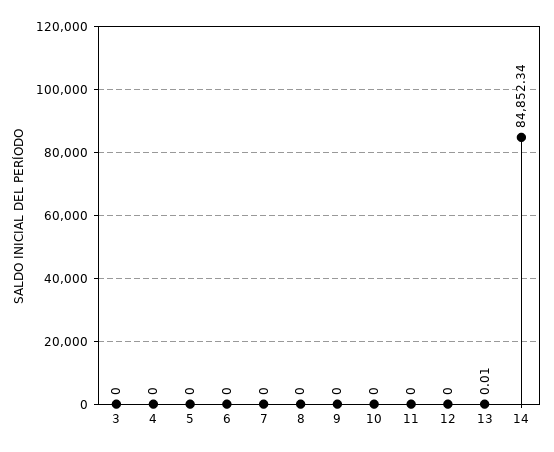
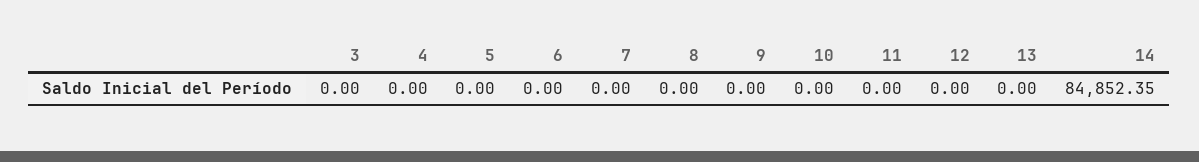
  {
    "3": 0,
    "4": 0,
    "5": 0,
    "6": 0,
    "7": 0,
    "8": 0,
    "9": 0,
    "10": 0,
    "11": 0,
    "12": 0,
-   "13": 0.01,
+   "13": 0,
-   "14": 84852.34
+   "14": 84852.35
  }

